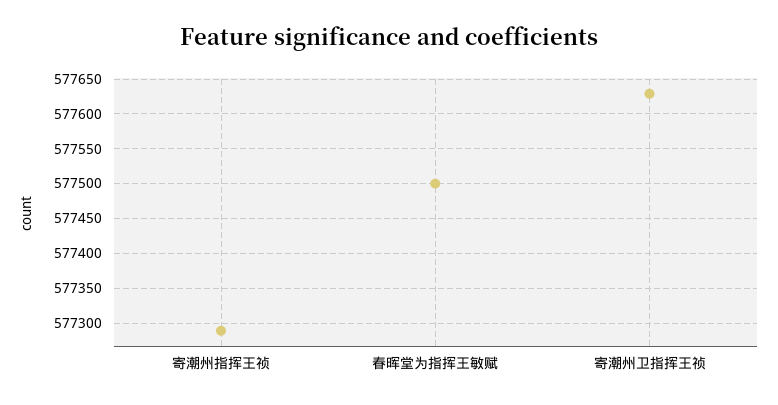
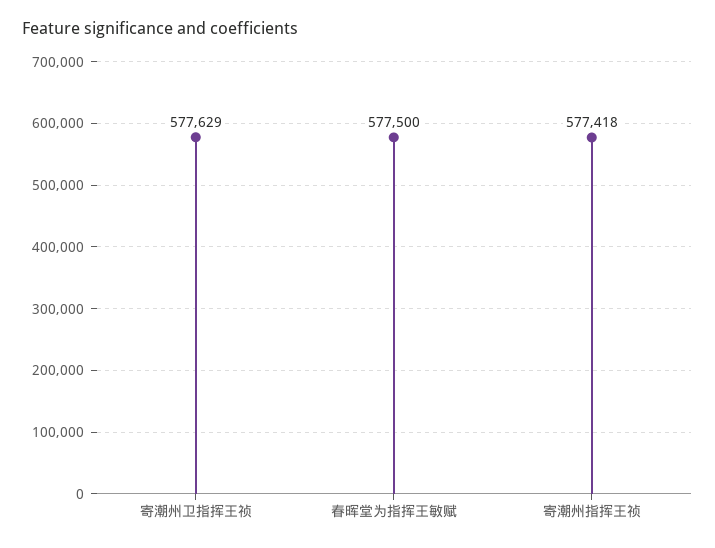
  {
-   "寄潮州指挥王祯": 577290,
+   "寄潮州指挥王祯": 577418,
    "春晖堂为指挥王敏赋": 577500,
    "寄潮州卫指挥王祯": 577629
  }

